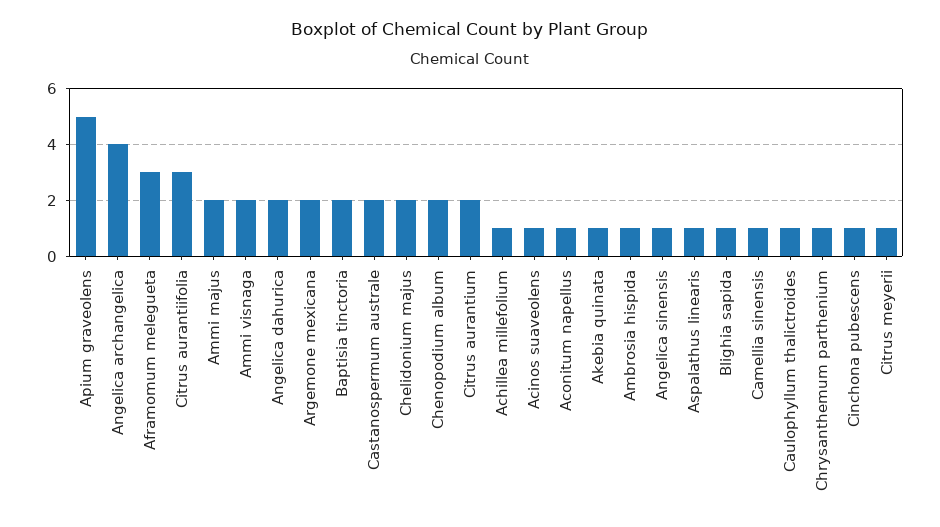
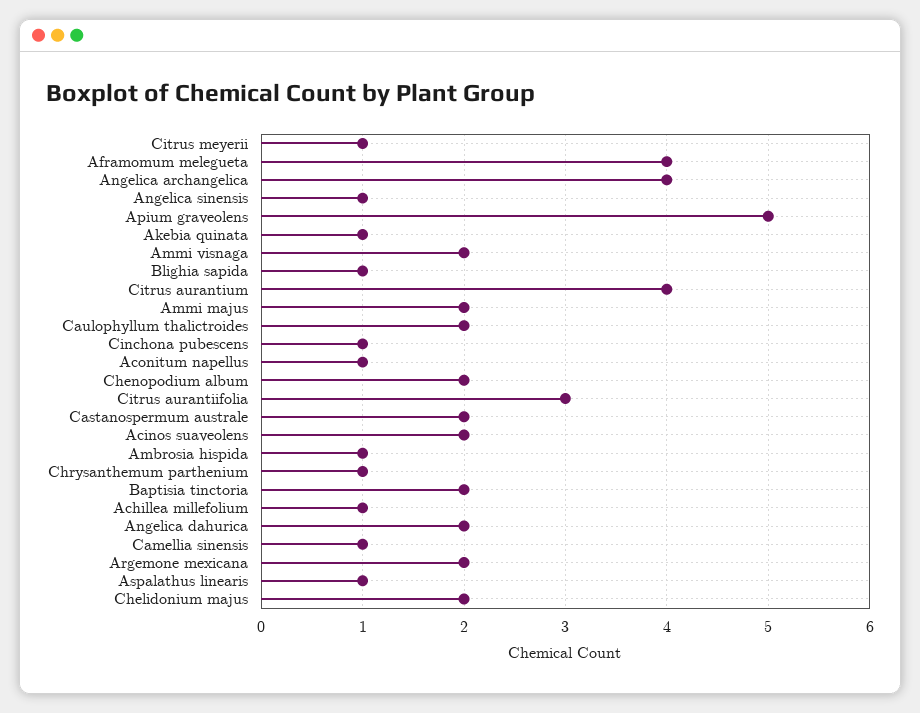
  {
    "Apium graveolens": 5,
    "Angelica archangelica": 4,
-   "Aframomum melegueta": 3,
+   "Aframomum melegueta": 4,
    "Citrus aurantiifolia": 3,
    "Ammi majus": 2,
    "Ammi visnaga": 2,
    "Angelica dahurica": 2,
    "Argemone mexicana": 2,
    "Baptisia tinctoria": 2,
    "Castanospermum australe": 2,
    "Chelidonium majus": 2,
    "Chenopodium album": 2,
-   "Citrus aurantium": 2,
+   "Citrus aurantium": 4,
    "Achillea millefolium": 1,
-   "Acinos suaveolens": 1,
+   "Acinos suaveolens": 2,
    "Aconitum napellus": 1,
    "Akebia quinata": 1,
    "Ambrosia hispida": 1,
    "Angelica sinensis": 1,
    "Aspalathus linearis": 1,
    "Blighia sapida": 1,
    "Camellia sinensis": 1,
-   "Caulophyllum thalictroides": 1,
+   "Caulophyllum thalictroides": 2,
    "Chrysanthemum parthenium": 1,
    "Cinchona pubescens": 1,
    "Citrus meyerii": 1
  }

